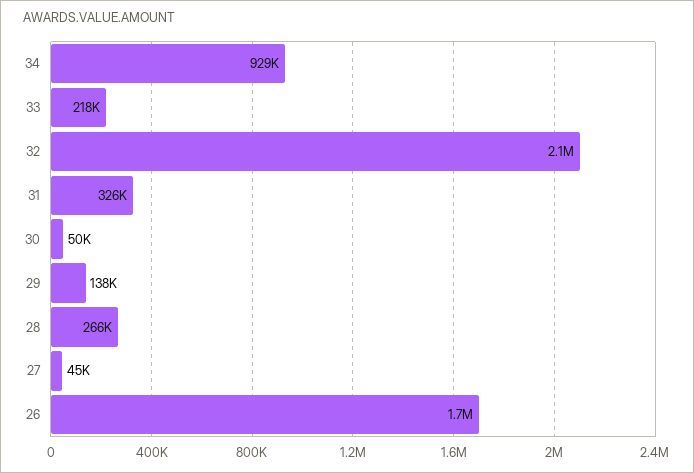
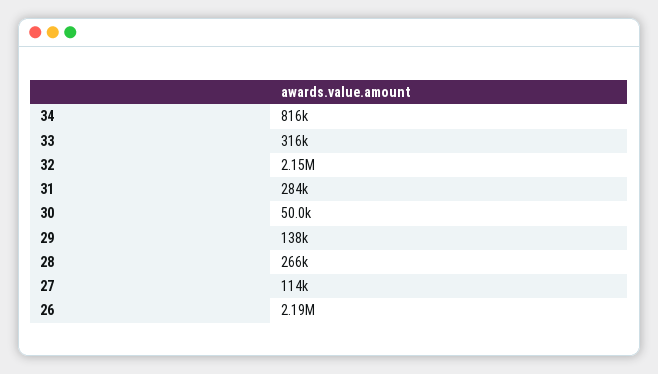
  {
-   "34": 929000,
+   "34": 816000,
-   "33": 218000,
+   "33": 316000,
    "32": 2150000,
-   "31": 326000,
+   "31": 284000,
    "30": 50000,
    "29": 138000,
    "28": 266000,
-   "27": 45000,
+   "27": 114000,
-   "26": 1700000
+   "26": 2190000
  }

